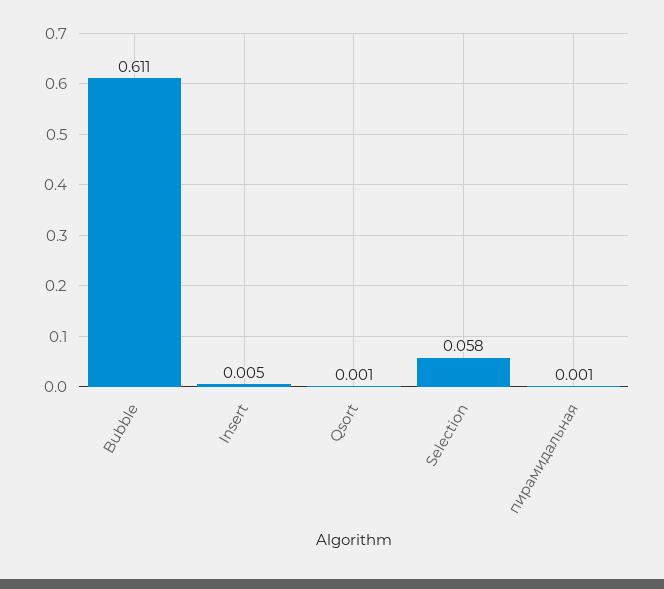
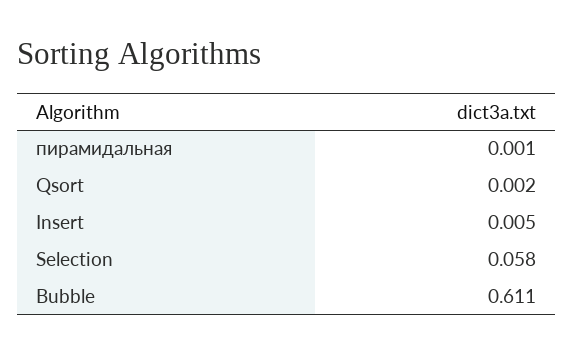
  {
    "Bubble": 0.611,
    "Insert": 0.005,
-   "Qsort": 0.001,
+   "Qsort": 0.002,
    "Selection": 0.058,
    "пирамидальная": 0.001
  }

